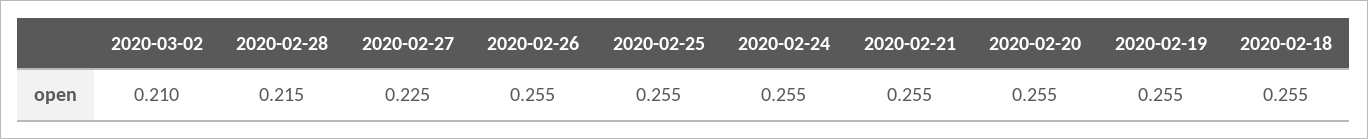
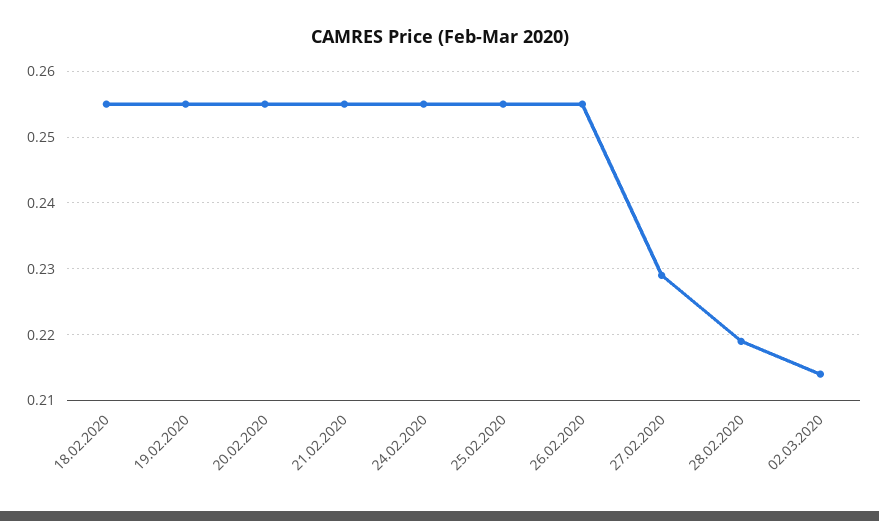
  {
-   "2020-03-02": 0.21,
+   "2020-03-02": 0.214,
-   "2020-02-28": 0.215,
+   "2020-02-28": 0.219,
-   "2020-02-27": 0.225,
+   "2020-02-27": 0.229,
    "2020-02-26": 0.255,
    "2020-02-25": 0.255,
    "2020-02-24": 0.255,
    "2020-02-21": 0.255,
    "2020-02-20": 0.255,
    "2020-02-19": 0.255,
    "2020-02-18": 0.255
  }

